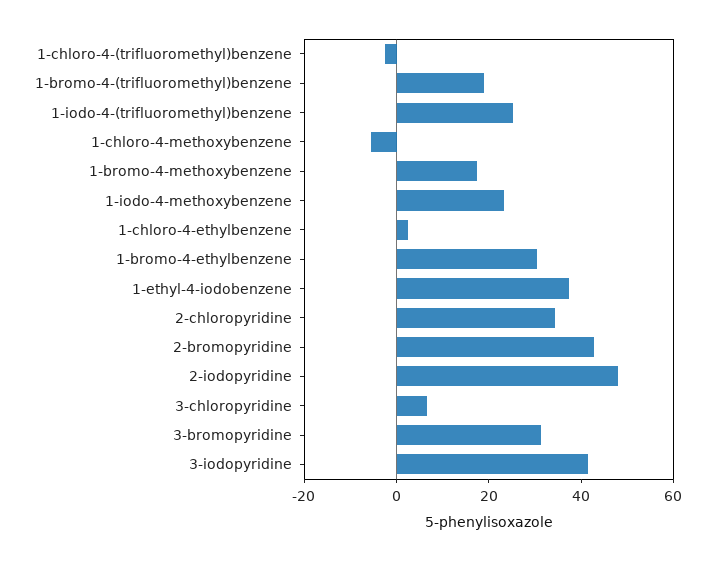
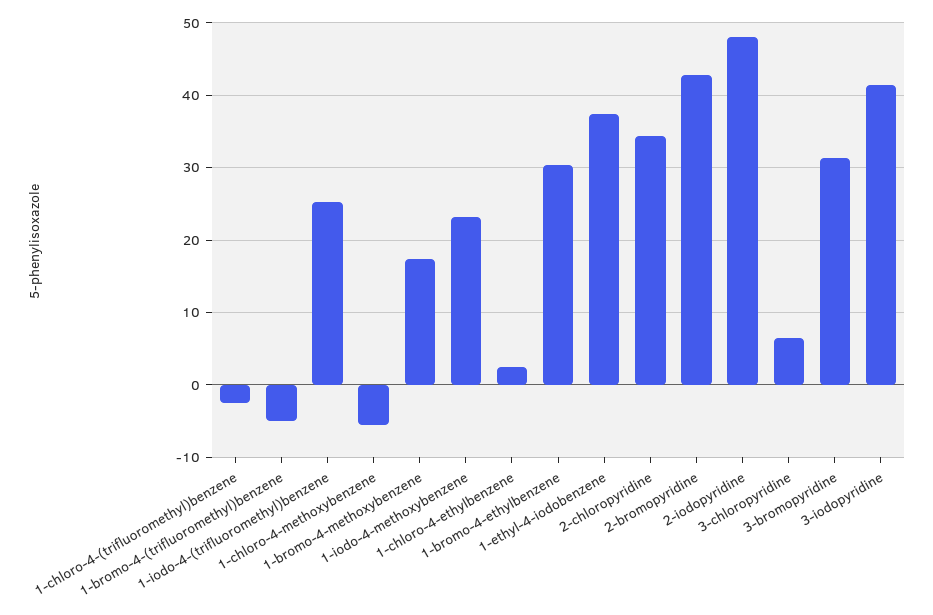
  {
    "1-chloro-4-(trifluoromethyl)benzene": -2,
-   "1-bromo-4-(trifluoromethyl)benzene": 20,
+   "1-bromo-4-(trifluoromethyl)benzene": -5,
    "1-iodo-4-(trifluoromethyl)benzene": 25,
    "1-chloro-4-methoxybenzene": -6,
    "1-bromo-4-methoxybenzene": 17,
    "1-iodo-4-methoxybenzene": 23,
    "1-chloro-4-ethylbenzene": 3,
    "1-bromo-4-ethylbenzene": 30,
    "1-ethyl-4-iodobenzene": 37,
    "2-chloropyridine": 34,
    "2-bromopyridine": 43,
    "2-iodopyridine": 48,
    "3-chloropyridine": 7,
    "3-bromopyridine": 31,
    "3-iodopyridine": 41
  }

